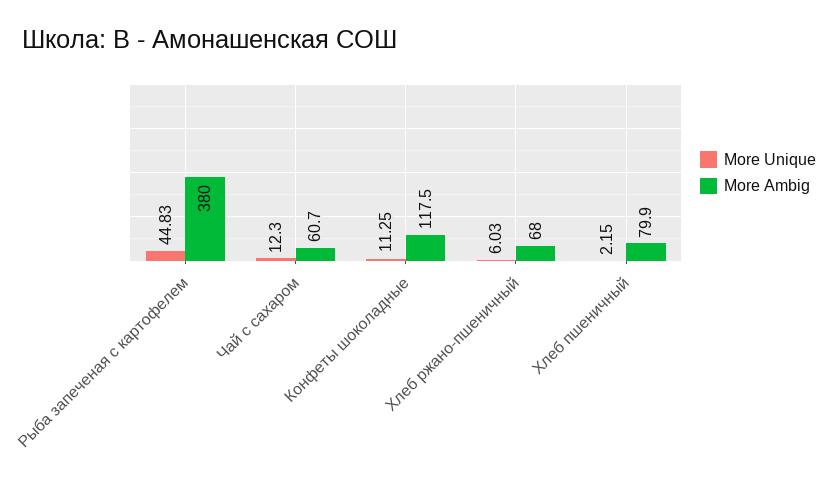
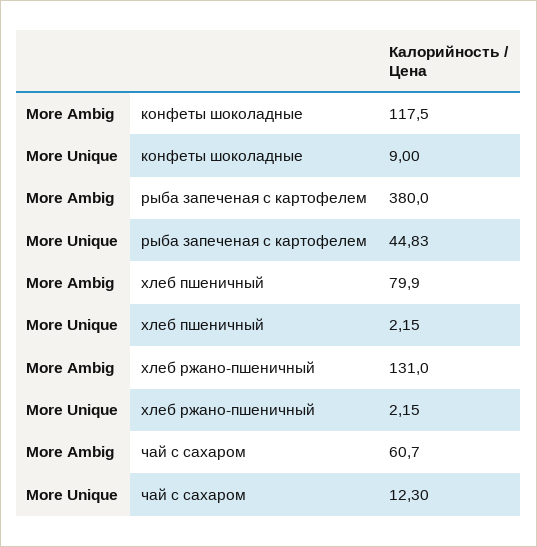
  {
    "More Unique": {
      "Рыба запеченая с картофелем": 44.83,
      "Чай с сахаром": 12.3,
-     "Конфеты шоколадные": 11.25,
+     "Конфеты шоколадные": 9,
-     "Хлеб ржано-пшеничный": 6.03,
+     "Хлеб ржано-пшеничный": 2.15,
      "Хлеб пшеничный": 2.15
    },
    "More Ambig": {
      "Рыба запеченая с картофелем": 380,
      "Чай с сахаром": 60.7,
      "Конфеты шоколадные": 117.5,
-     "Хлеб ржано-пшеничный": 68,
+     "Хлеб ржано-пшеничный": 131,
      "Хлеб пшеничный": 79.9
    }
  }

